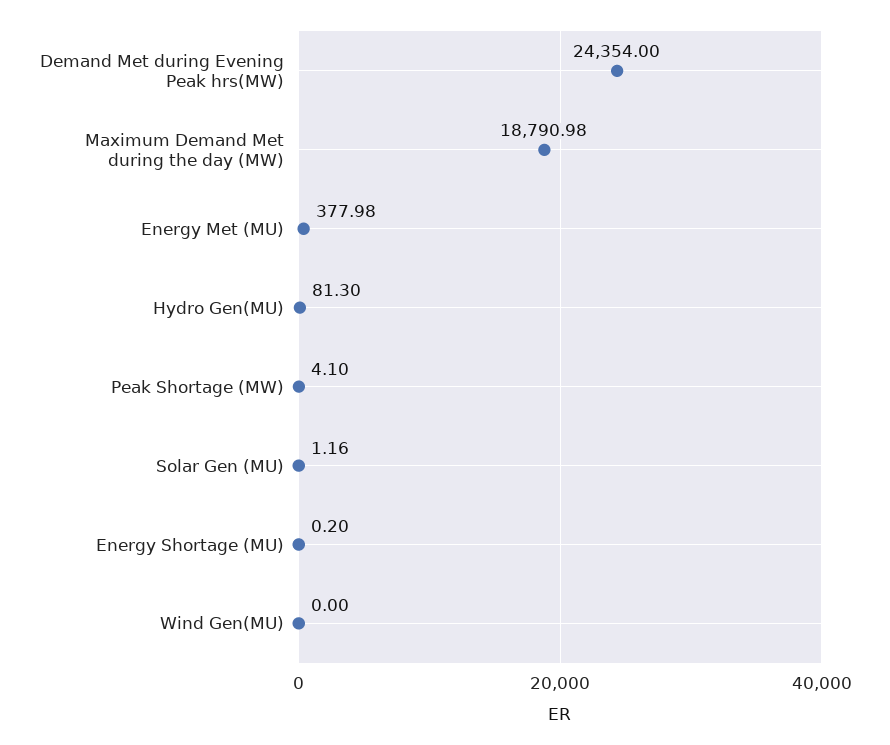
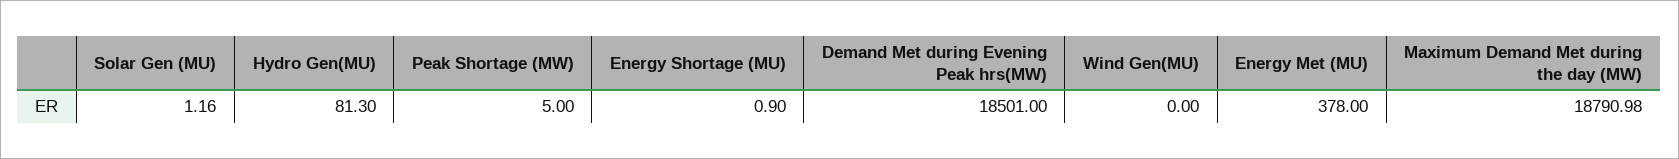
  {
-   "Demand Met during Evening Peak hrs(MW)": 24354,
+   "Demand Met during Evening Peak hrs(MW)": 18501,
    "Maximum Demand Met during the day (MW)": 18790.98,
-   "Energy Met (MU)": 377.98,
+   "Energy Met (MU)": 378,
    "Hydro Gen(MU)": 81.3,
-   "Peak Shortage (MW)": 4.1,
+   "Peak Shortage (MW)": 5,
    "Solar Gen (MU)": 1.16,
-   "Energy Shortage (MU)": 0.2,
+   "Energy Shortage (MU)": 0.9,
    "Wind Gen(MU)": 0
  }

